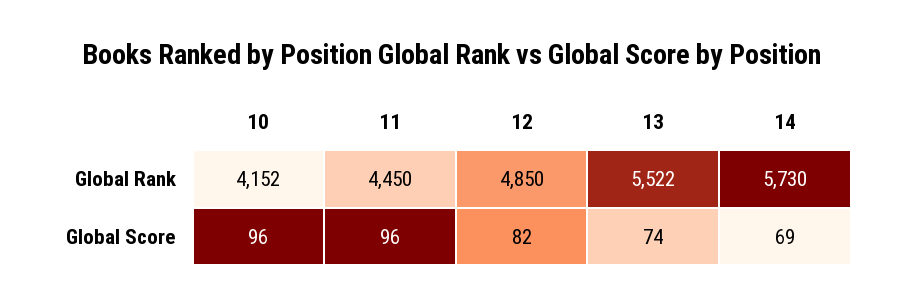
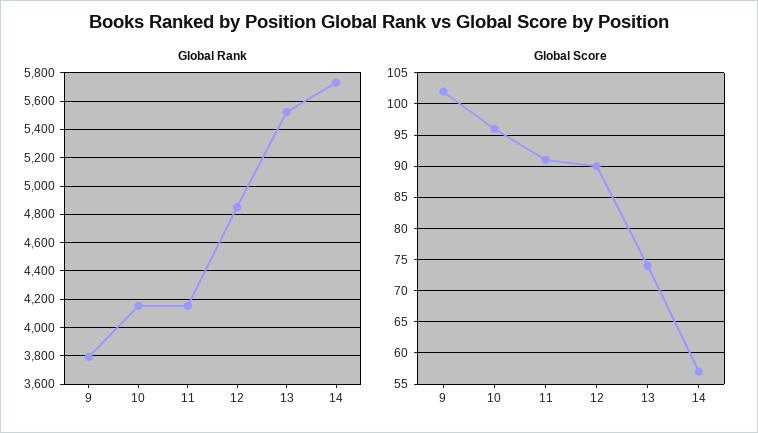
  {
    "Global Rank": {
      "10": 4152,
-     "11": 4450,
+     "11": 4150,
      "12": 4850,
      "13": 5522,
-     "14": 5730
+     "14": 5730,
+     "9": 3800
    },
    "Global Score": {
      "10": 96,
-     "11": 96,
+     "11": 91,
-     "12": 82,
+     "12": 90,
      "13": 74,
-     "14": 69
+     "14": 57,
+     "9": 102
    }
  }

